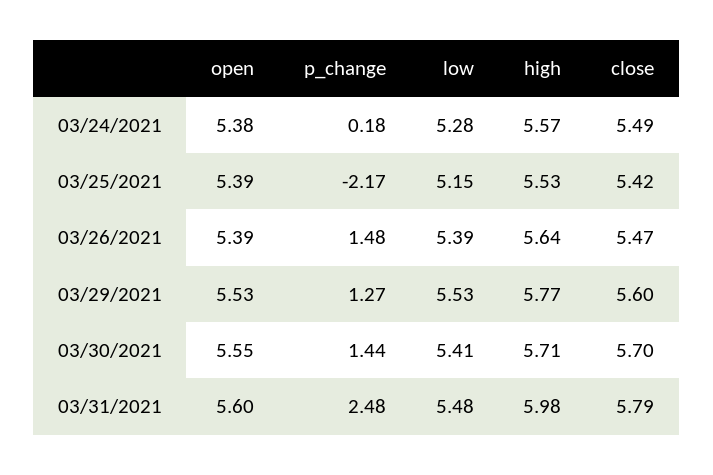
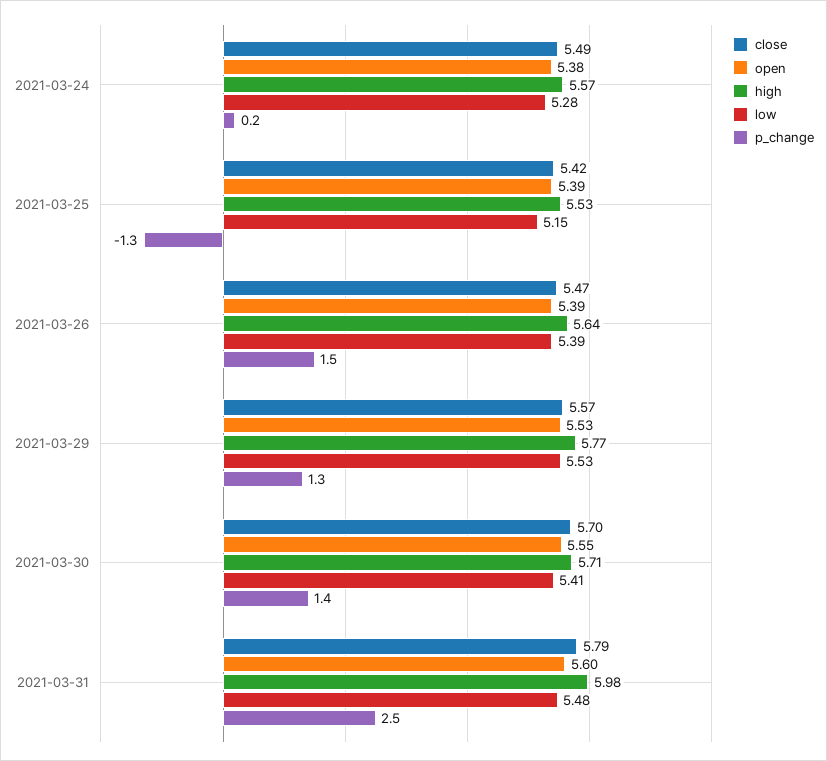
  {
    "open": {
      "03/24/2021": 5.38,
      "03/25/2021": 5.39,
      "03/26/2021": 5.39,
      "03/29/2021": 5.53,
      "03/30/2021": 5.55,
      "03/31/2021": 5.6
    },
    "p_change": {
      "03/24/2021": 0.18,
-     "03/25/2021": -2.17,
+     "03/25/2021": -1.3,
      "03/26/2021": 1.48,
      "03/29/2021": 1.27,
      "03/30/2021": 1.44,
      "03/31/2021": 2.48
    },
    "low": {
      "03/24/2021": 5.28,
      "03/25/2021": 5.15,
      "03/26/2021": 5.39,
      "03/29/2021": 5.53,
      "03/30/2021": 5.41,
      "03/31/2021": 5.48
    },
    "high": {
      "03/24/2021": 5.57,
      "03/25/2021": 5.53,
      "03/26/2021": 5.64,
      "03/29/2021": 5.77,
      "03/30/2021": 5.71,
      "03/31/2021": 5.98
    },
    "close": {
      "03/24/2021": 5.49,
      "03/25/2021": 5.42,
      "03/26/2021": 5.47,
-     "03/29/2021": 5.6,
+     "03/29/2021": 5.57,
      "03/30/2021": 5.7,
      "03/31/2021": 5.79
    }
  }

